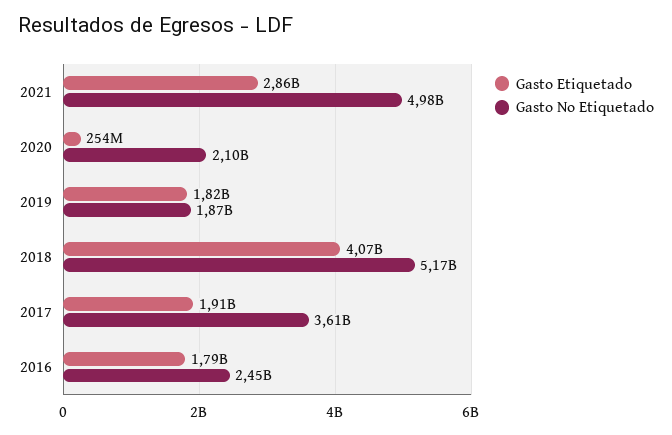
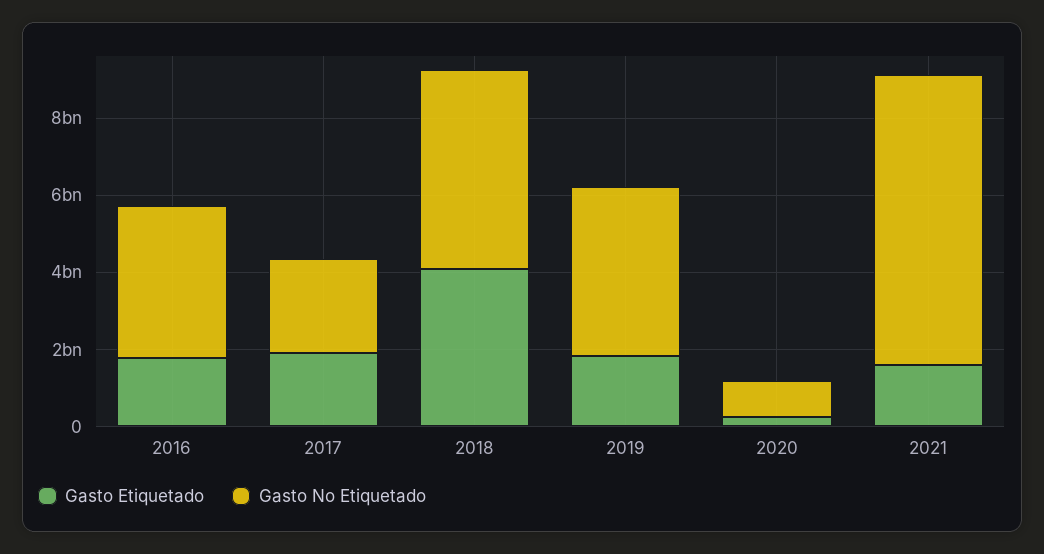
  {
    "Gasto Etiquetado": {
-     "2021": 2860000000,
+     "2021": 1500000000,
      "2020": 254000000,
      "2019": 1820000000,
      "2018": 4070000000,
      "2017": 1910000000,
      "2016": 1790000000
    },
    "Gasto No Etiquetado": {
-     "2021": 4980000000,
+     "2021": 7500000000,
-     "2020": 2100000000,
+     "2020": 1000000000,
-     "2019": 1870000000,
+     "2019": 4500000000,
      "2018": 5170000000,
-     "2017": 3610000000,
+     "2017": 2500000000,
-     "2016": 2450000000
+     "2016": 4000000000
    }
  }

